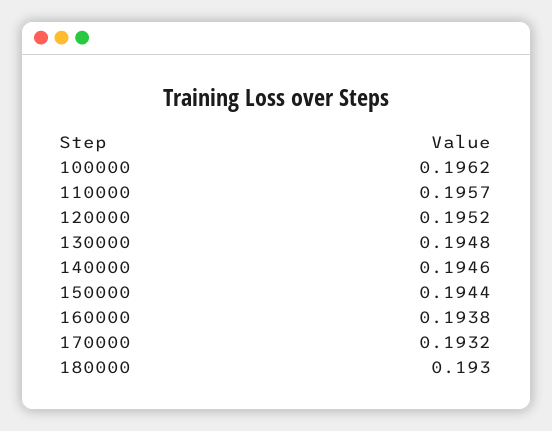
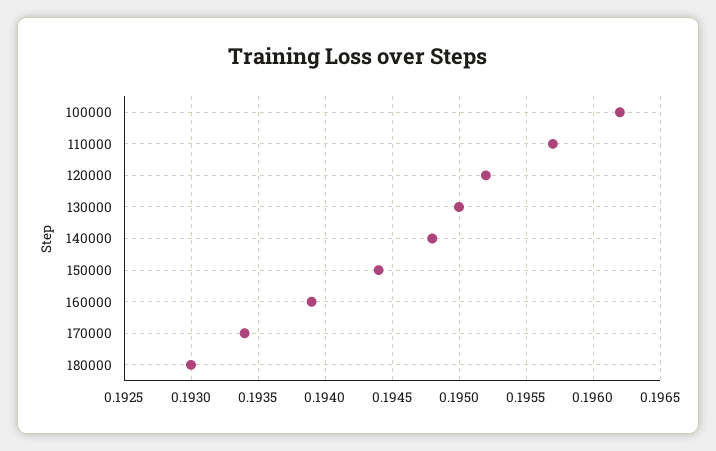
  {
    "100000": 0.1962,
    "110000": 0.1957,
    "120000": 0.1952,
-   "130000": 0.1948,
+   "130000": 0.195,
-   "140000": 0.1946,
+   "140000": 0.1948,
    "150000": 0.1944,
-   "160000": 0.1938,
+   "160000": 0.1939,
-   "170000": 0.1932,
+   "170000": 0.1934,
    "180000": 0.193
  }

